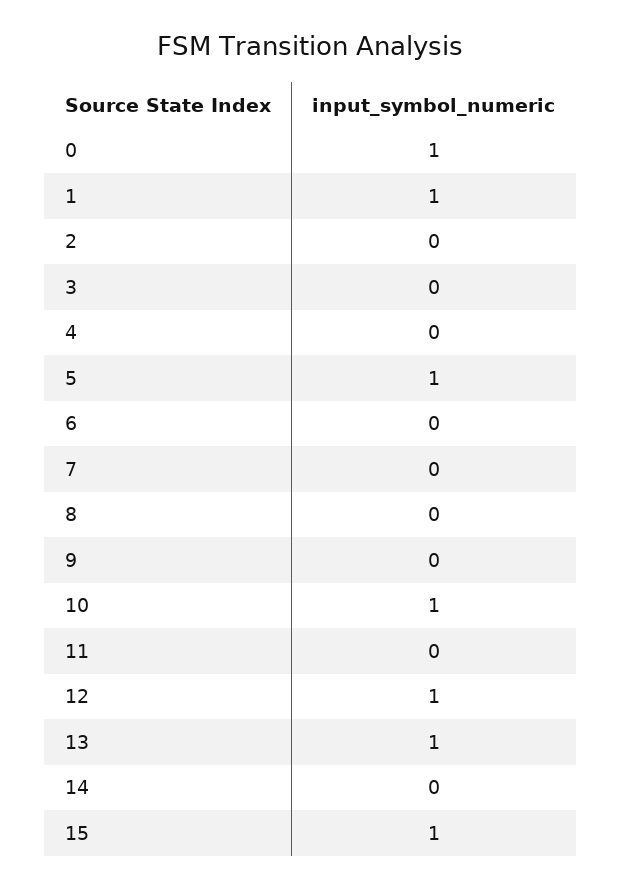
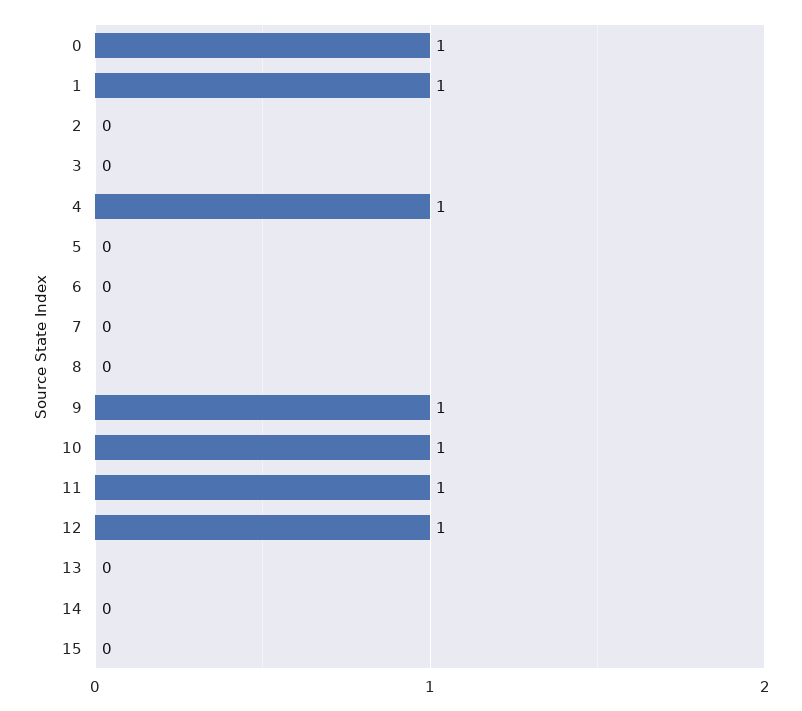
  {
    "0": 1,
    "1": 1,
    "2": 0,
    "3": 0,
-   "4": 0,
+   "4": 1,
-   "5": 1,
+   "5": 0,
    "6": 0,
    "7": 0,
    "8": 0,
-   "9": 0,
+   "9": 1,
    "10": 1,
-   "11": 0,
+   "11": 1,
    "12": 1,
-   "13": 1,
+   "13": 0,
    "14": 0,
-   "15": 1
+   "15": 0
  }

